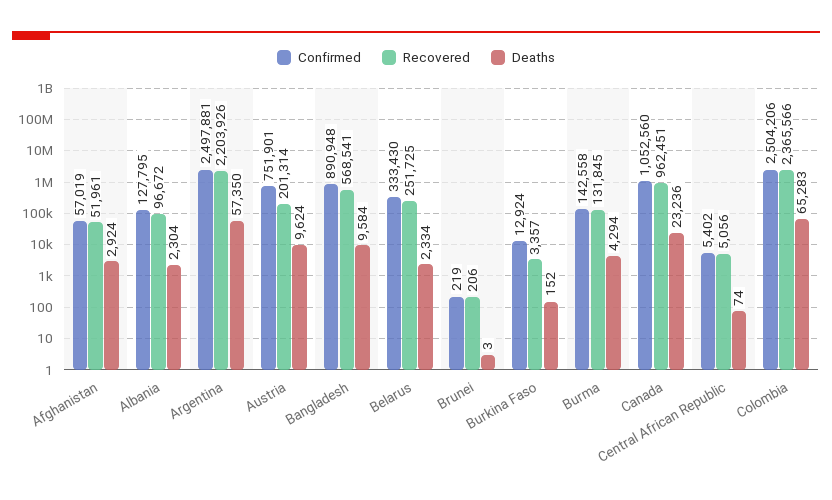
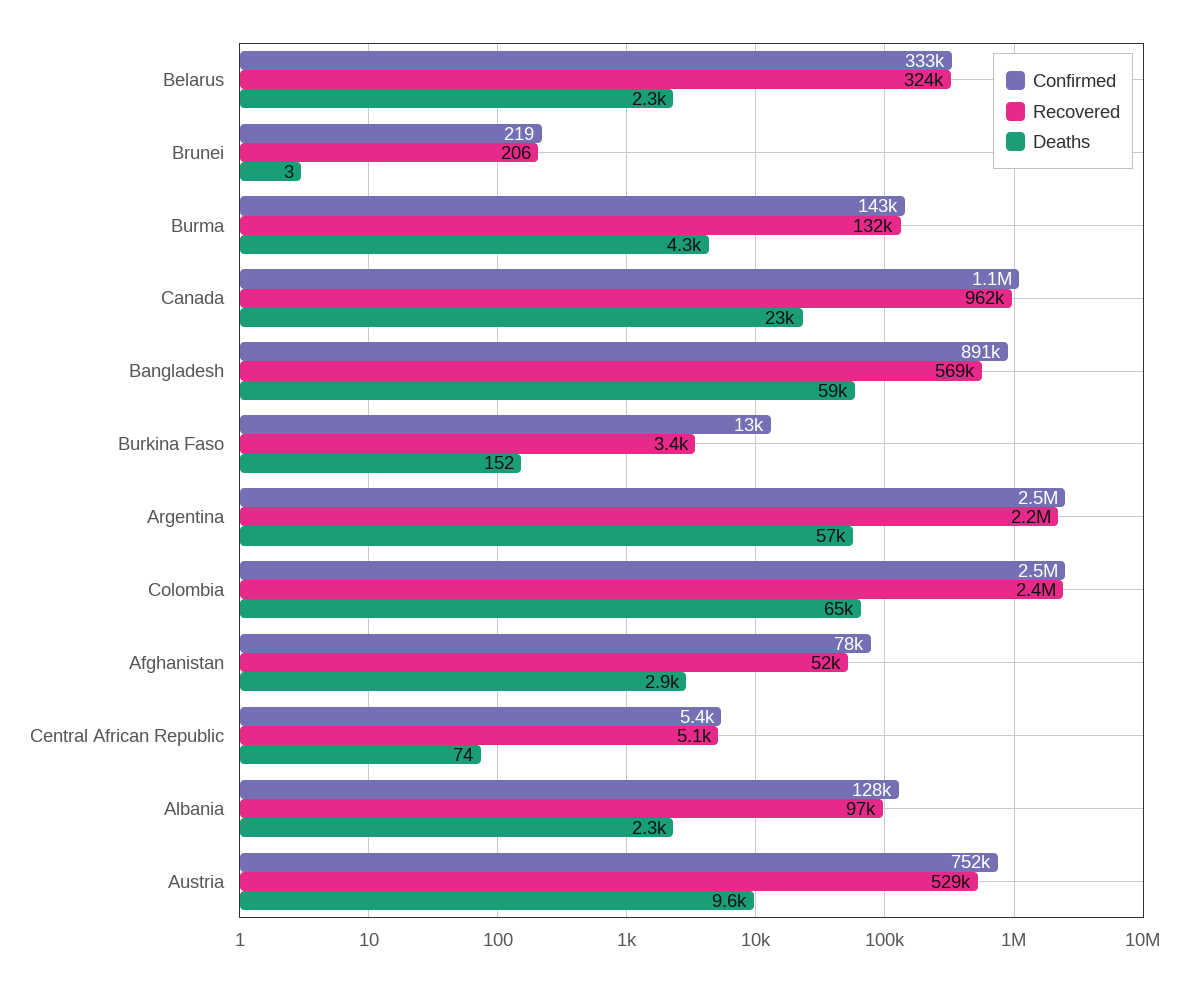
  {
    "Confirmed": {
-     "Afghanistan": 57019,
+     "Afghanistan": 78000,
      "Albania": 127795,
      "Argentina": 2497881,
      "Austria": 751901,
      "Bangladesh": 890948,
      "Belarus": 333430,
      "Brunei": 219,
      "Burkina Faso": 12924,
      "Burma": 142558,
      "Canada": 1052560,
      "Central African Republic": 5402,
      "Colombia": 2504206
    },
    "Recovered": {
      "Afghanistan": 51961,
      "Albania": 96672,
      "Argentina": 2203926,
-     "Austria": 201314,
+     "Austria": 529000,
      "Bangladesh": 568541,
-     "Belarus": 251725,
+     "Belarus": 324000,
      "Brunei": 206,
      "Burkina Faso": 3357,
      "Burma": 131845,
      "Canada": 962451,
      "Central African Republic": 5056,
      "Colombia": 2365566
    },
    "Deaths": {
      "Afghanistan": 2924,
      "Albania": 2304,
      "Argentina": 57350,
      "Austria": 9624,
-     "Bangladesh": 9584,
+     "Bangladesh": 59000,
      "Belarus": 2334,
      "Brunei": 3,
      "Burkina Faso": 152,
      "Burma": 4294,
      "Canada": 23236,
      "Central African Republic": 74,
      "Colombia": 65283
    }
  }

